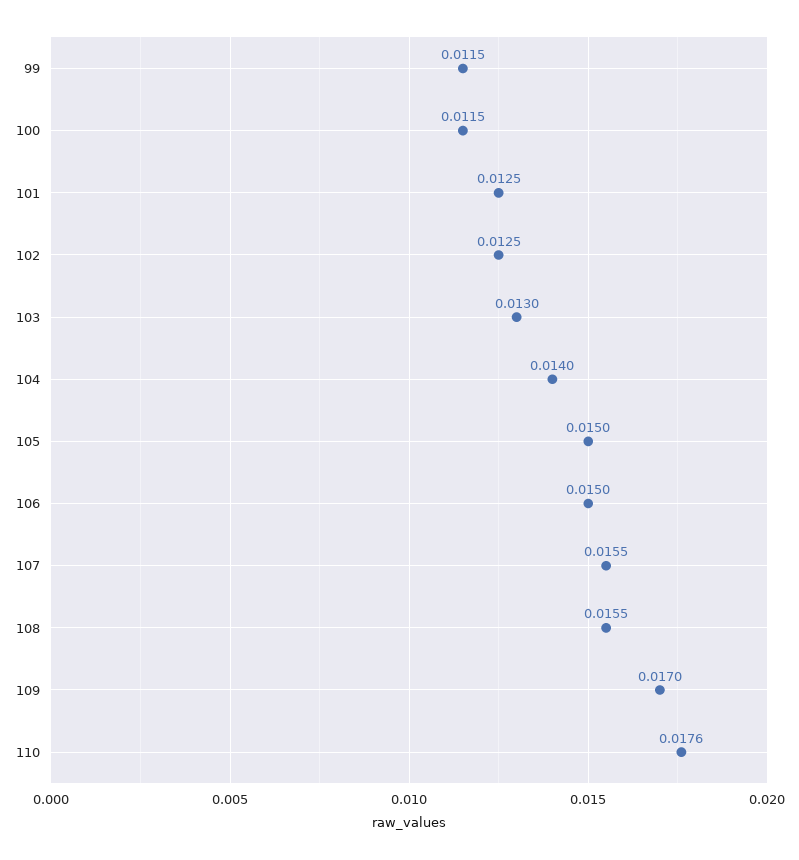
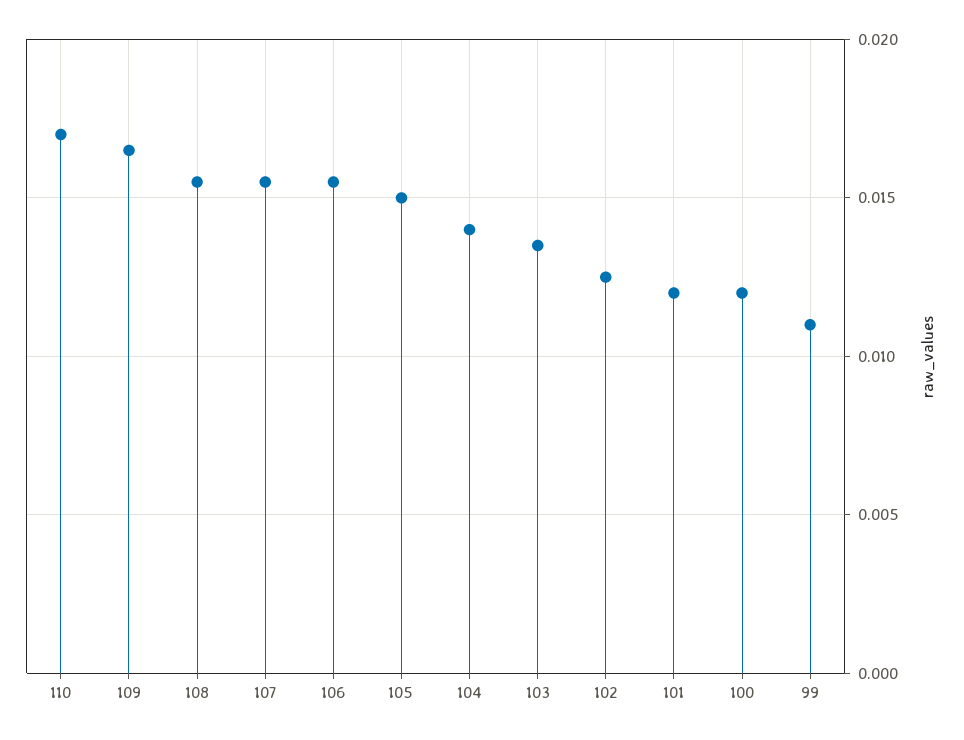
  {
-   "99": 0.0115,
+   "99": 0.011,
-   "100": 0.0115,
+   "100": 0.012,
-   "101": 0.0125,
+   "101": 0.012,
    "102": 0.0125,
-   "103": 0.013,
+   "103": 0.0135,
    "104": 0.014,
    "105": 0.015,
-   "106": 0.015,
+   "106": 0.0155,
    "107": 0.0155,
    "108": 0.0155,
-   "109": 0.017,
+   "109": 0.0165,
-   "110": 0.0176
+   "110": 0.017
  }

